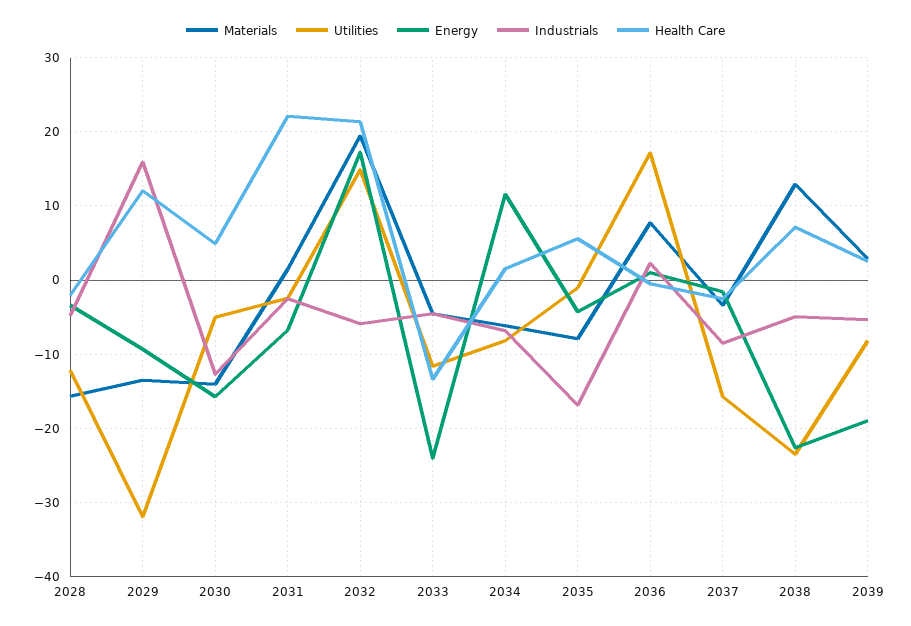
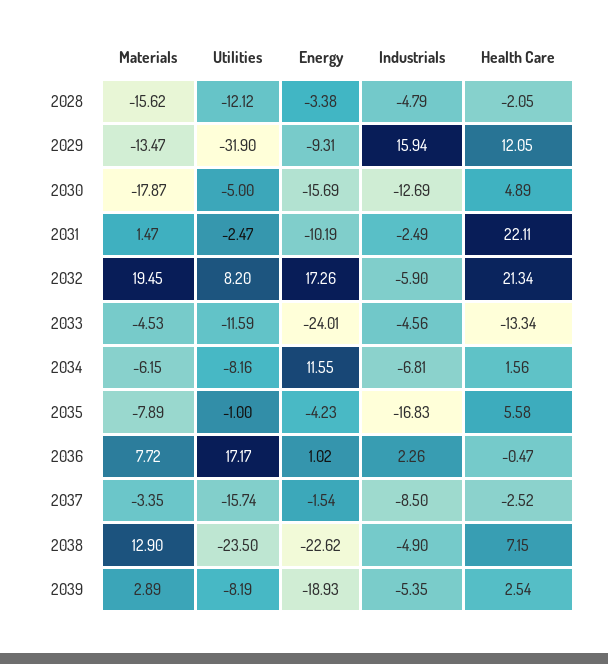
  {
    "Materials": {
      "2028": -15.62,
      "2029": -13.47,
-     "2030": -14,
+     "2030": -17.87,
      "2031": 1.47,
      "2032": 19.45,
      "2033": -4.53,
      "2034": -6.15,
      "2035": -7.89,
      "2036": 7.72,
      "2037": -3.35,
      "2038": 12.9,
      "2039": 2.89
    },
    "Utilities": {
      "2028": -12.12,
      "2029": -31.9,
      "2030": -5,
      "2031": -2.47,
-     "2032": 15,
+     "2032": 8.2,
      "2033": -11.59,
      "2034": -8.16,
      "2035": -1,
      "2036": 17.17,
      "2037": -15.74,
      "2038": -23.5,
      "2039": -8.19
    },
    "Energy": {
      "2028": -3.38,
      "2029": -9.31,
      "2030": -15.69,
-     "2031": -7,
+     "2031": -10.19,
      "2032": 17.26,
      "2033": -24.01,
      "2034": 11.55,
      "2035": -4.23,
      "2036": 1.02,
      "2037": -1.54,
      "2038": -22.62,
      "2039": -18.93
    },
    "Industrials": {
      "2028": -4.79,
      "2029": 15.94,
      "2030": -12.69,
      "2031": -2.49,
      "2032": -5.9,
      "2033": -4.56,
      "2034": -6.81,
      "2035": -16.83,
      "2036": 2.26,
      "2037": -8.5,
      "2038": -4.9,
      "2039": -5.35
    },
    "Health Care": {
      "2028": -2.05,
      "2029": 12.05,
      "2030": 4.89,
      "2031": 22.11,
      "2032": 21.34,
      "2033": -13.34,
      "2034": 1.56,
      "2035": 5.58,
      "2036": -0.47,
      "2037": -2.52,
      "2038": 7.15,
      "2039": 2.54
    }
  }

